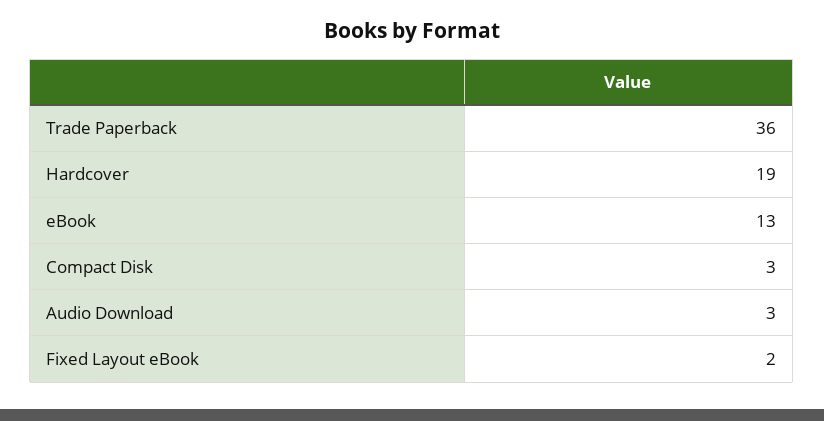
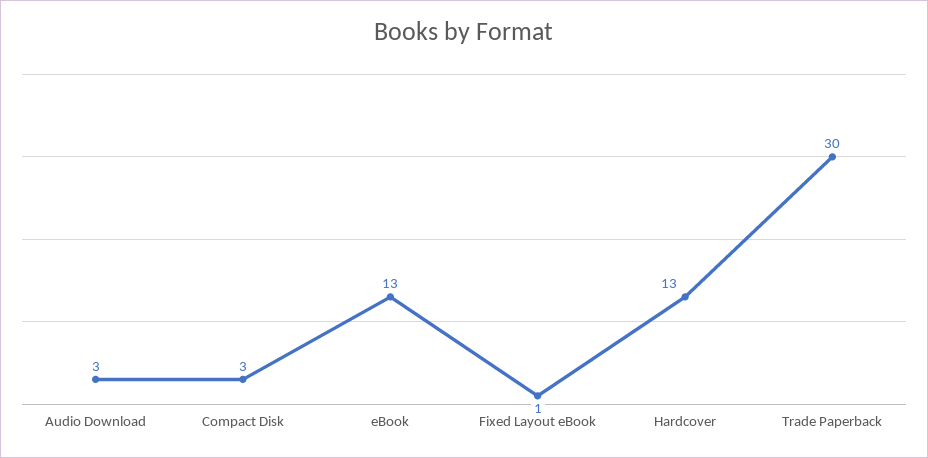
  {
-   "Trade Paperback": 36,
+   "Trade Paperback": 30,
-   "Hardcover": 19,
+   "Hardcover": 13,
    "eBook": 13,
    "Compact Disk": 3,
    "Audio Download": 3,
-   "Fixed Layout eBook": 2
+   "Fixed Layout eBook": 1
  }

